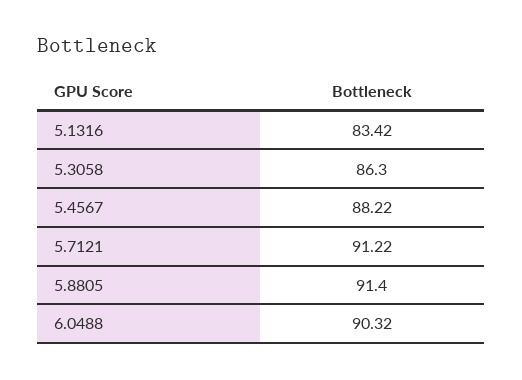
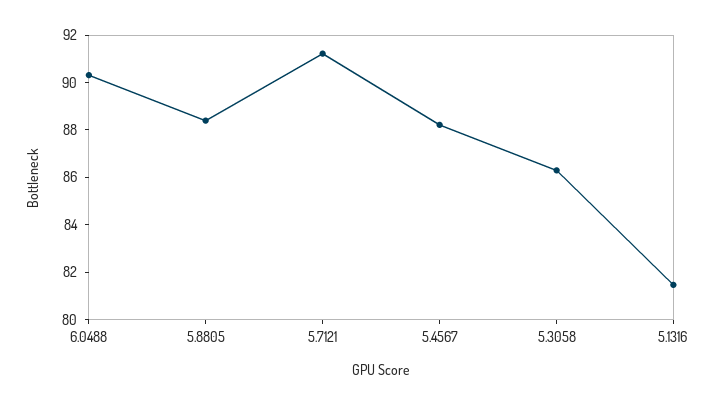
  {
-   "5.1316": 83.42,
+   "5.1316": 81.5,
    "5.3058": 86.3,
    "5.4567": 88.22,
    "5.7121": 91.22,
-   "5.8805": 91.4,
+   "5.8805": 88.5,
    "6.0488": 90.32
  }

